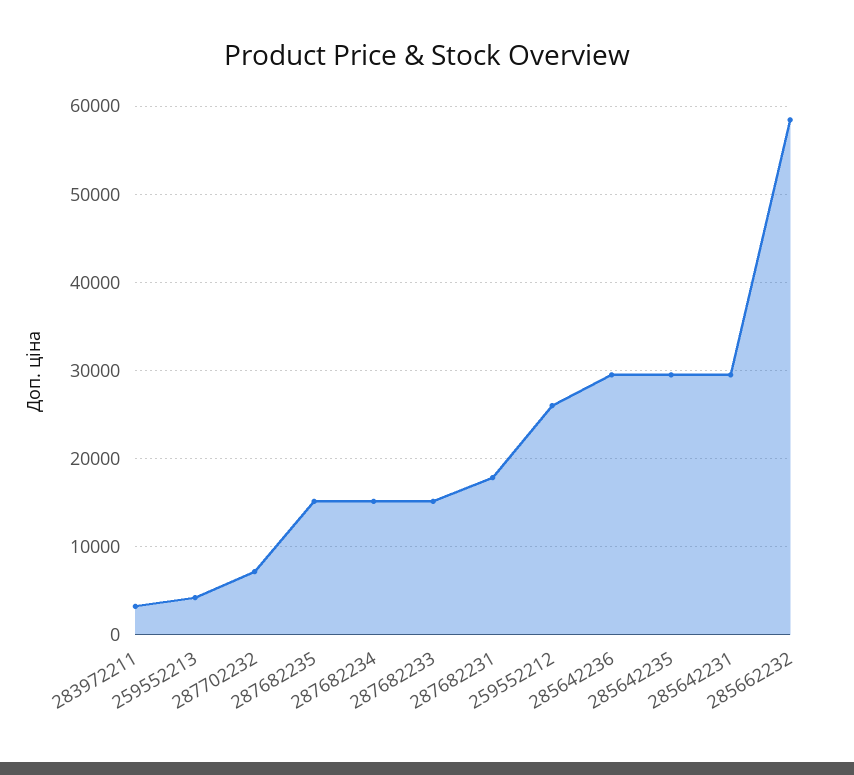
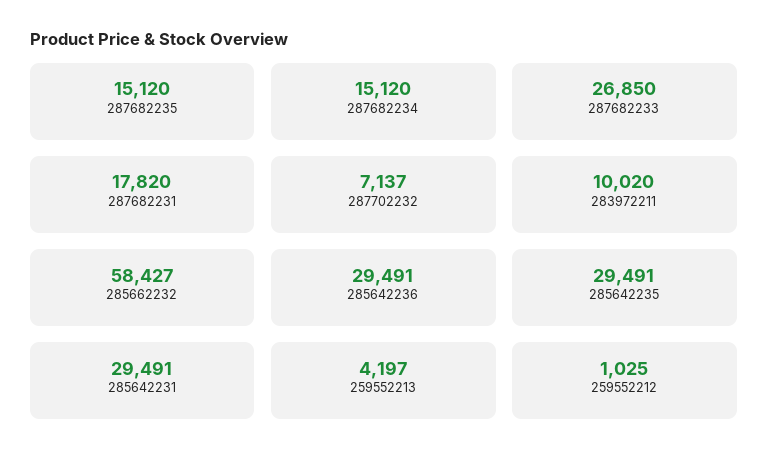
  {
-   "283972211": 3000,
+   "283972211": 10020,
    "259552213": 4197,
    "287702232": 7137,
    "287682235": 15120,
    "287682234": 15120,
-   "287682233": 15000,
+   "287682233": 26850,
    "287682231": 17820,
-   "259552212": 26000,
+   "259552212": 1025,
    "285642236": 29491,
    "285642235": 29491,
    "285642231": 29491,
    "285662232": 58427
  }

